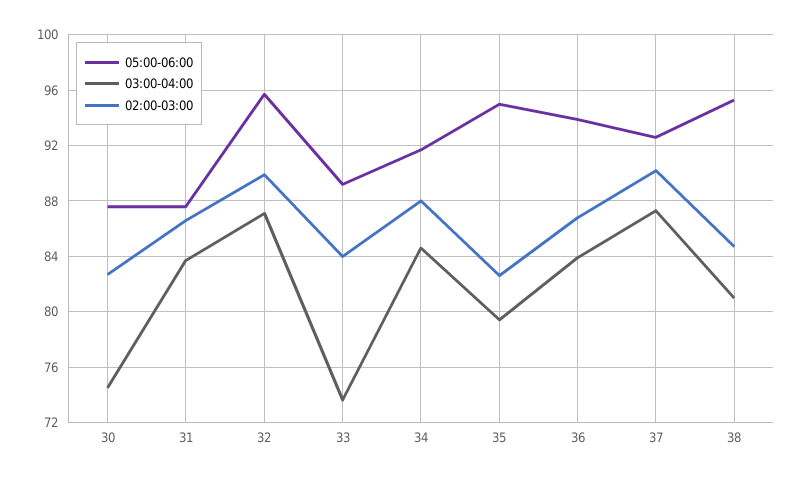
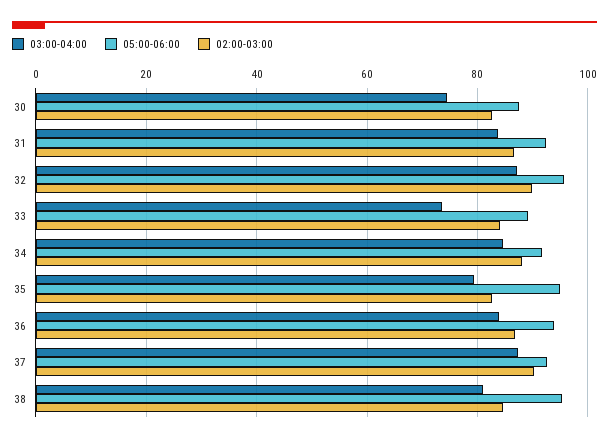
  {
    "05:00-06:00": {
      "30": 87.5,
-     "31": 87.5,
+     "31": 92,
      "32": 95.5,
      "33": 89,
      "34": 91.5,
      "35": 95,
      "36": 94,
      "37": 92.5,
      "38": 95.5
    },
    "03:00-04:00": {
      "30": 74.5,
      "31": 83.5,
      "32": 87,
      "33": 73.5,
      "34": 84.5,
      "35": 79.5,
      "36": 84,
      "37": 87.5,
      "38": 81
    },
    "02:00-03:00": {
      "30": 82.5,
      "31": 86.5,
      "32": 90,
      "33": 84,
      "34": 88,
      "35": 82.5,
      "36": 87,
      "37": 90,
      "38": 84.5
    }
  }

